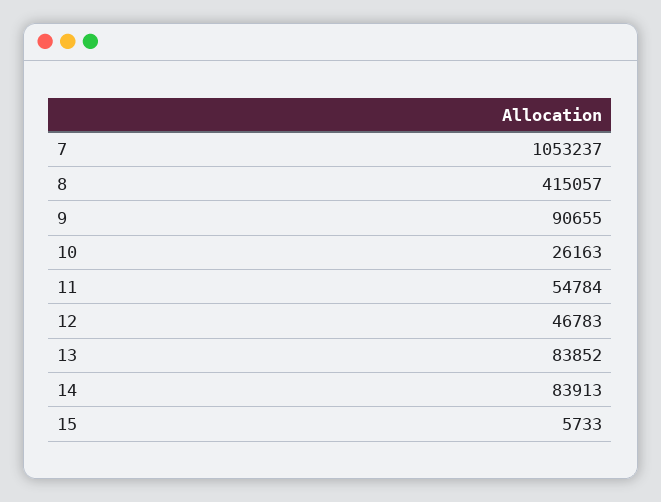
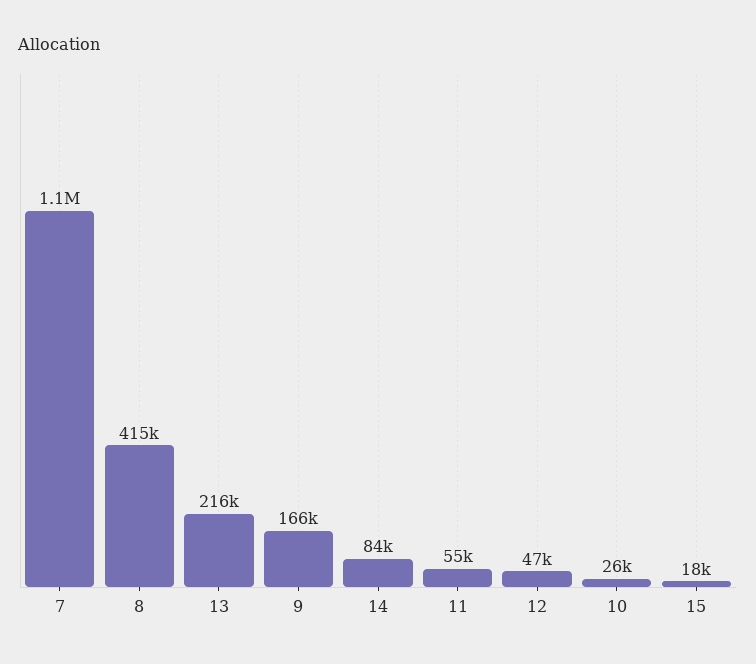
  {
    "7": 1053237,
    "8": 415057,
-   "9": 90655,
+   "9": 166000,
    "10": 26163,
    "11": 54784,
    "12": 46783,
-   "13": 83852,
+   "13": 216000,
    "14": 83913,
-   "15": 5733
+   "15": 18000
  }

